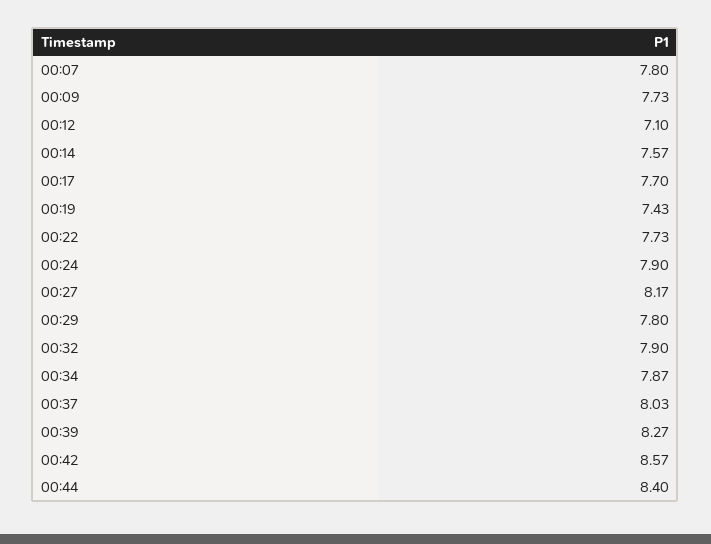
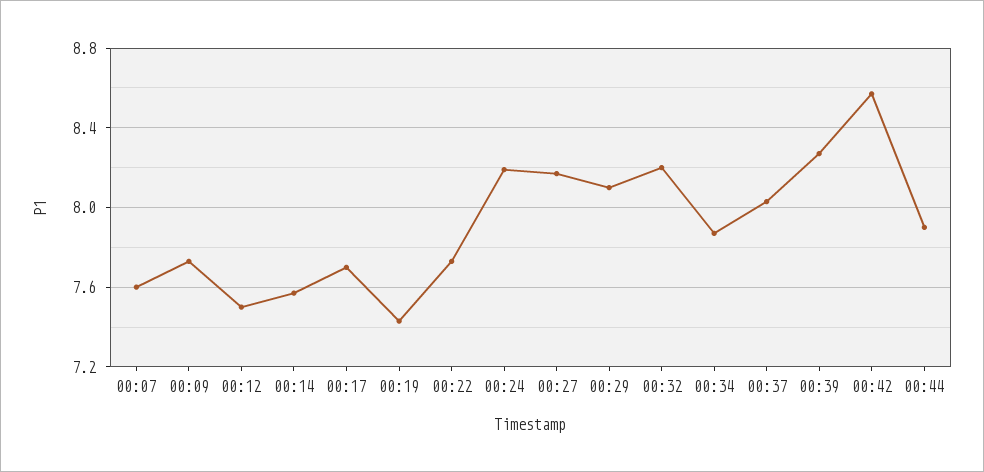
  {
-   "00:07": 7.8,
+   "00:07": 7.6,
    "00:09": 7.73,
-   "00:12": 7.1,
+   "00:12": 7.5,
    "00:14": 7.57,
    "00:17": 7.7,
    "00:19": 7.43,
    "00:22": 7.73,
-   "00:24": 7.9,
+   "00:24": 8.2,
    "00:27": 8.17,
-   "00:29": 7.8,
+   "00:29": 8.1,
-   "00:32": 7.9,
+   "00:32": 8.2,
    "00:34": 7.87,
    "00:37": 8.03,
    "00:39": 8.27,
    "00:42": 8.57,
-   "00:44": 8.4
+   "00:44": 7.9
  }

